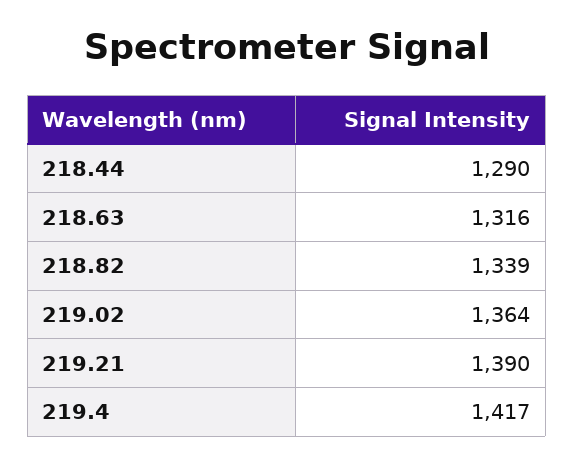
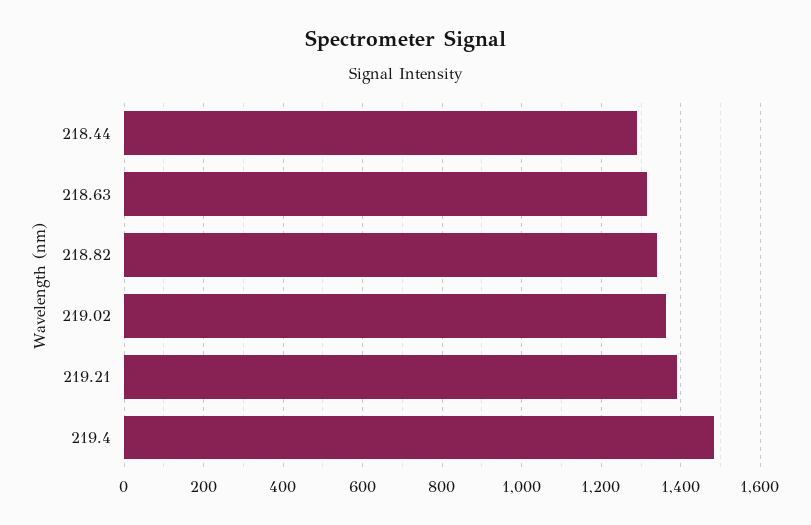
  {
    "218.44": 1290,
    "218.63": 1316,
    "218.82": 1339,
    "219.02": 1364,
    "219.21": 1390,
-   "219.4": 1417
+   "219.4": 1480
  }

